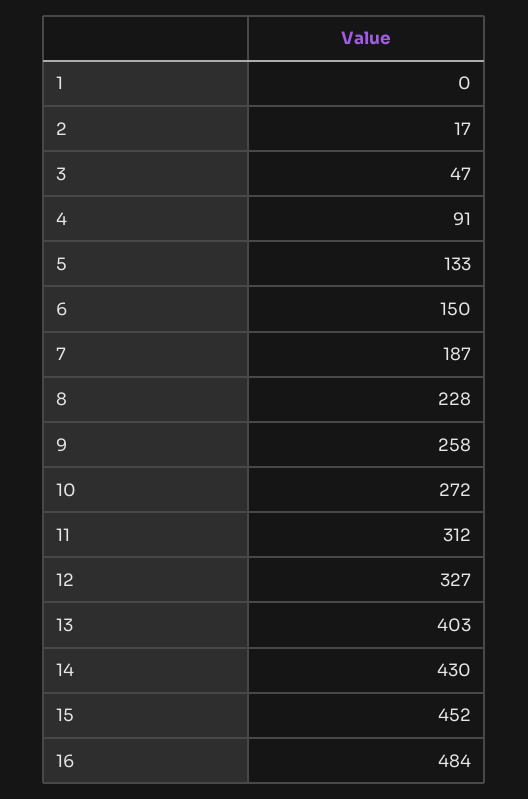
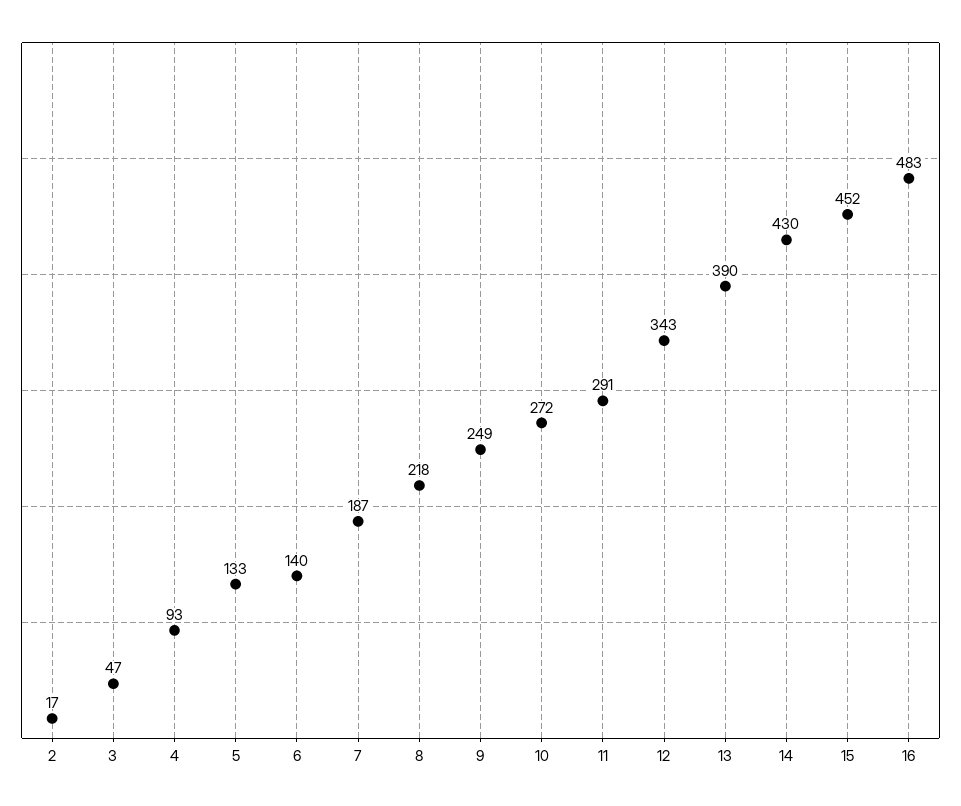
  {
-   "1": 0,
    "2": 17,
    "3": 47,
-   "4": 91,
+   "4": 93,
    "5": 133,
-   "6": 150,
+   "6": 140,
    "7": 187,
-   "8": 228,
+   "8": 218,
-   "9": 258,
+   "9": 249,
    "10": 272,
-   "11": 312,
+   "11": 291,
-   "12": 327,
+   "12": 343,
-   "13": 403,
+   "13": 390,
    "14": 430,
    "15": 452,
-   "16": 484
+   "16": 483
  }

